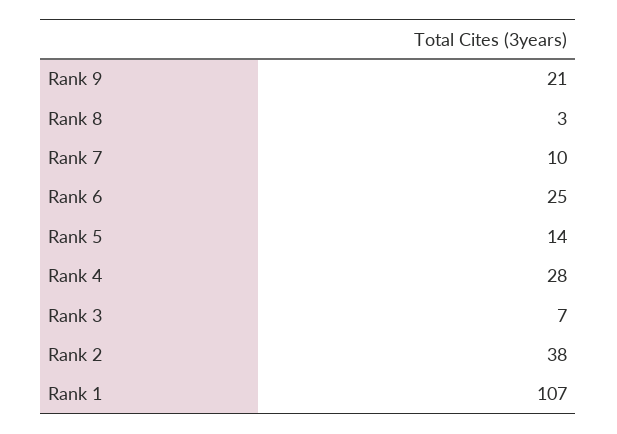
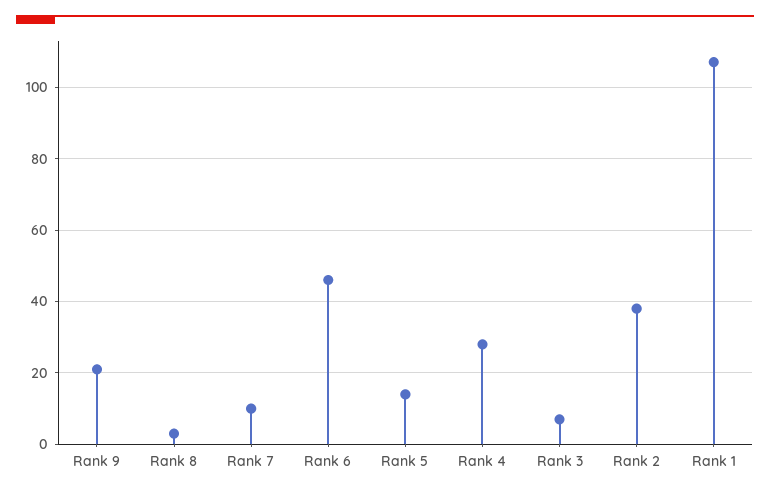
  {
    "Rank 9": 21,
    "Rank 8": 3,
    "Rank 7": 10,
-   "Rank 6": 25,
+   "Rank 6": 45,
    "Rank 5": 14,
    "Rank 4": 28,
    "Rank 3": 7,
    "Rank 2": 38,
    "Rank 1": 107
  }

